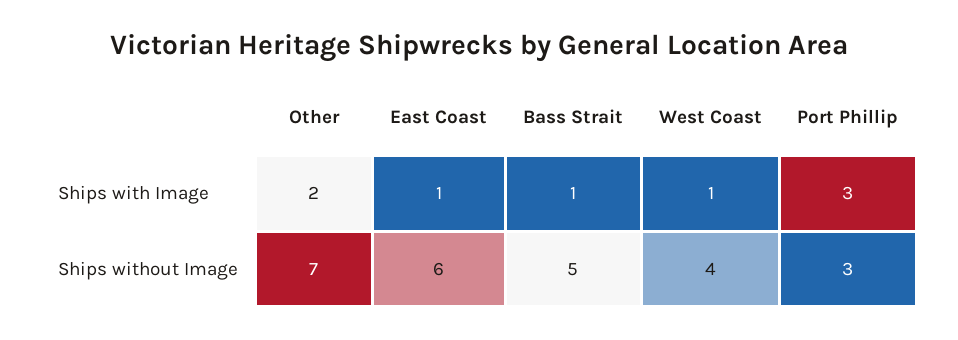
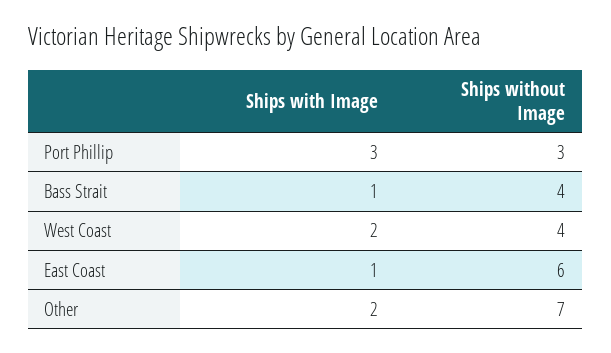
  {
    "Other": {
      "Ships with Image": 2,
      "Ships without Image": 7
    },
    "East Coast": {
      "Ships with Image": 1,
      "Ships without Image": 6
    },
    "Bass Strait": {
      "Ships with Image": 1,
-     "Ships without Image": 5
+     "Ships without Image": 4
    },
    "West Coast": {
-     "Ships with Image": 1,
+     "Ships with Image": 2,
      "Ships without Image": 4
    },
    "Port Phillip": {
      "Ships with Image": 3,
      "Ships without Image": 3
    }
  }

